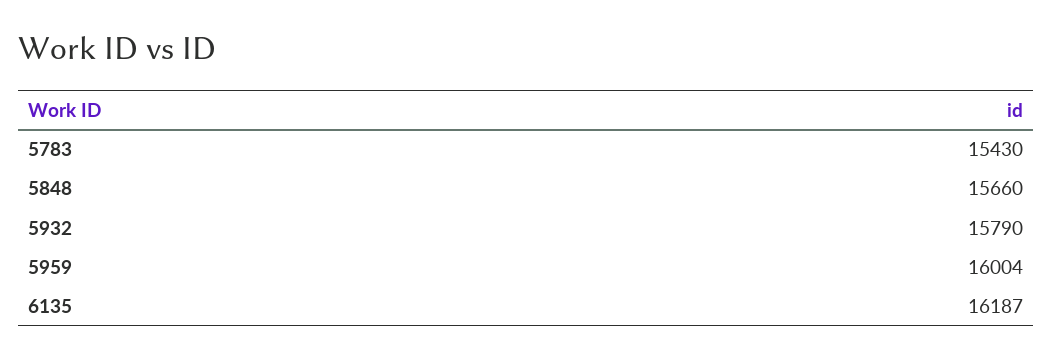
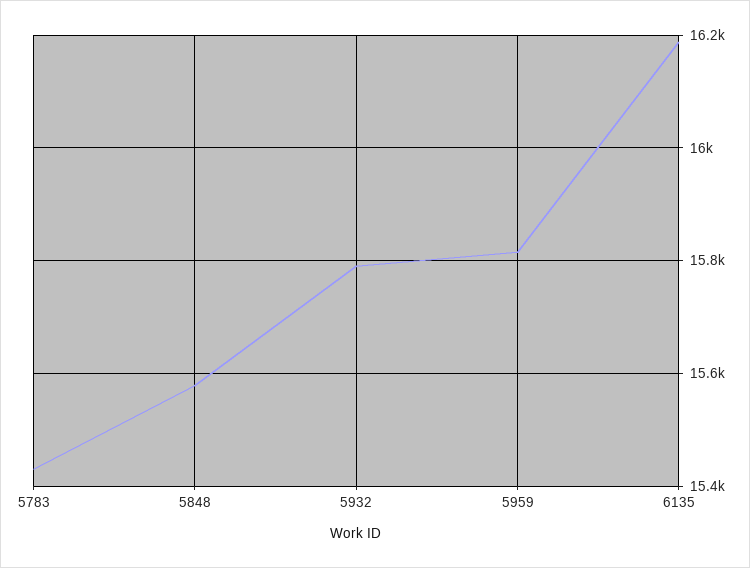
  {
    "5783": 15430,
-   "5848": 15660,
+   "5848": 15580,
    "5932": 15790,
-   "5959": 16004,
+   "5959": 15820,
    "6135": 16187
  }

